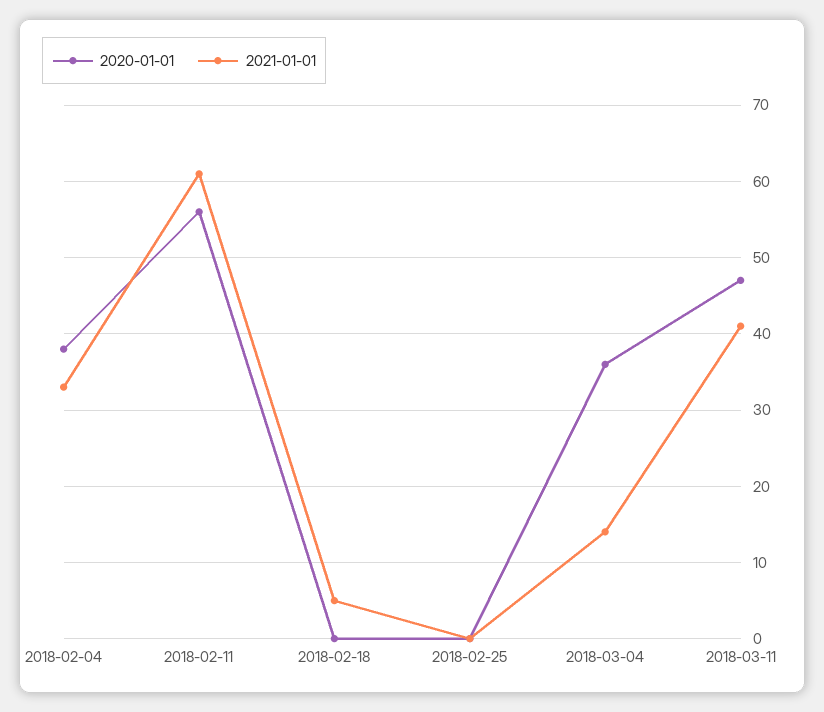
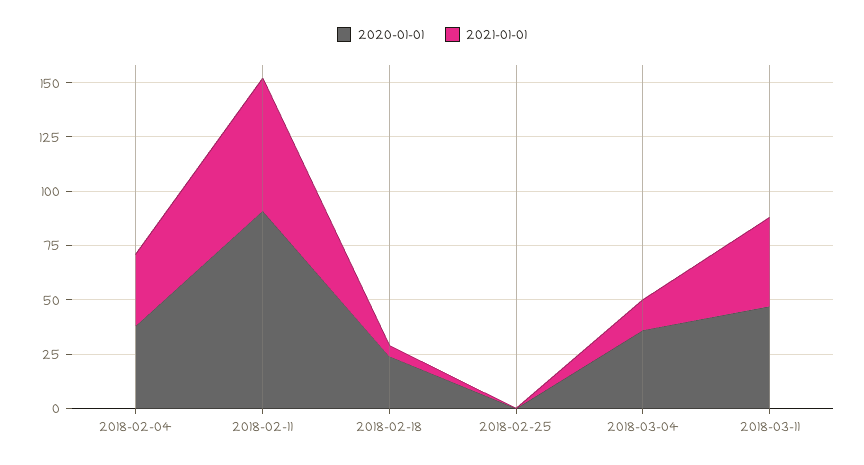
  {
    "2020-01-01": {
      "2018-02-04": 38,
-     "2018-02-11": 56,
+     "2018-02-11": 90,
-     "2018-02-18": 0,
+     "2018-02-18": 25,
      "2018-02-25": 0,
      "2018-03-04": 36,
      "2018-03-11": 47
    },
    "2021-01-01": {
      "2018-02-04": 33,
      "2018-02-11": 61,
      "2018-02-18": 5,
      "2018-02-25": 0,
      "2018-03-04": 14,
      "2018-03-11": 41
    }
  }

